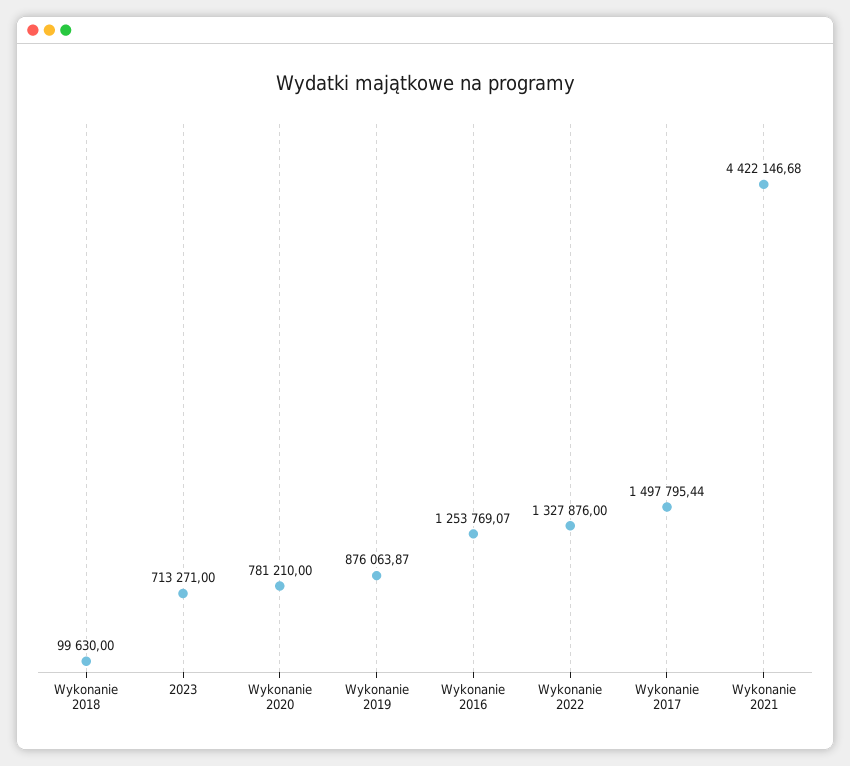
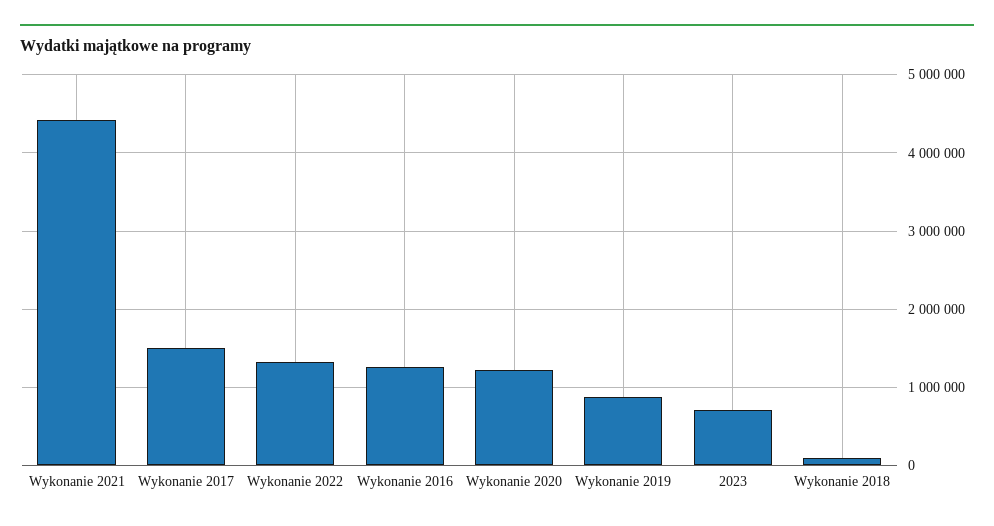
  {
    "Wykonanie 2018": 99630,
    "2023": 713271,
-   "Wykonanie 2020": 781210,
+   "Wykonanie 2020": 1200000,
    "Wykonanie 2019": 876063.87,
    "Wykonanie 2016": 1253769.07,
    "Wykonanie 2022": 1327876,
    "Wykonanie 2017": 1497795.44,
    "Wykonanie 2021": 4422146.68
  }

